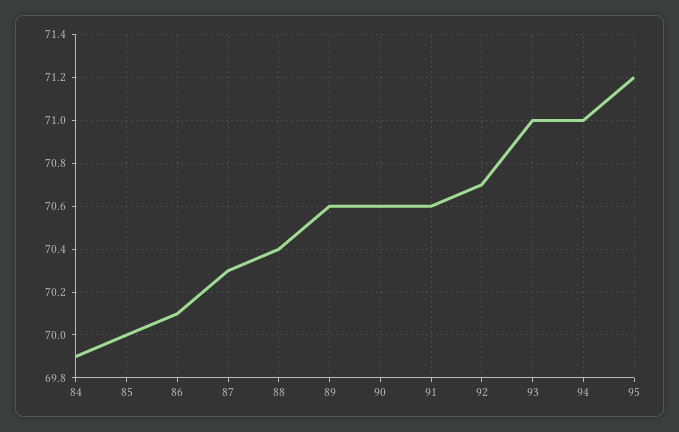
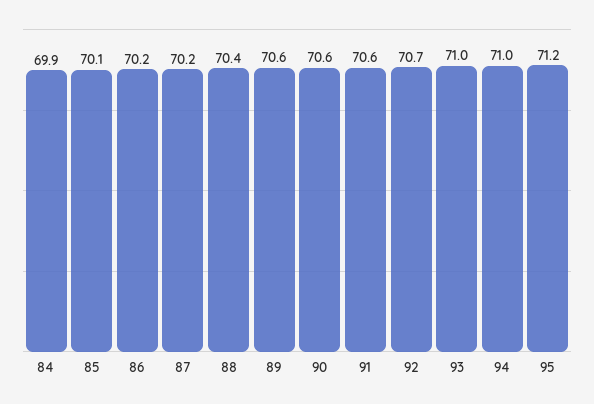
  {
    "84": 69.9,
-   "85": 70,
+   "85": 70.1,
-   "86": 70.1,
+   "86": 70.2,
-   "87": 70.3,
+   "87": 70.2,
    "88": 70.4,
    "89": 70.6,
    "90": 70.6,
    "91": 70.6,
    "92": 70.7,
    "93": 71,
    "94": 71,
    "95": 71.2
  }

